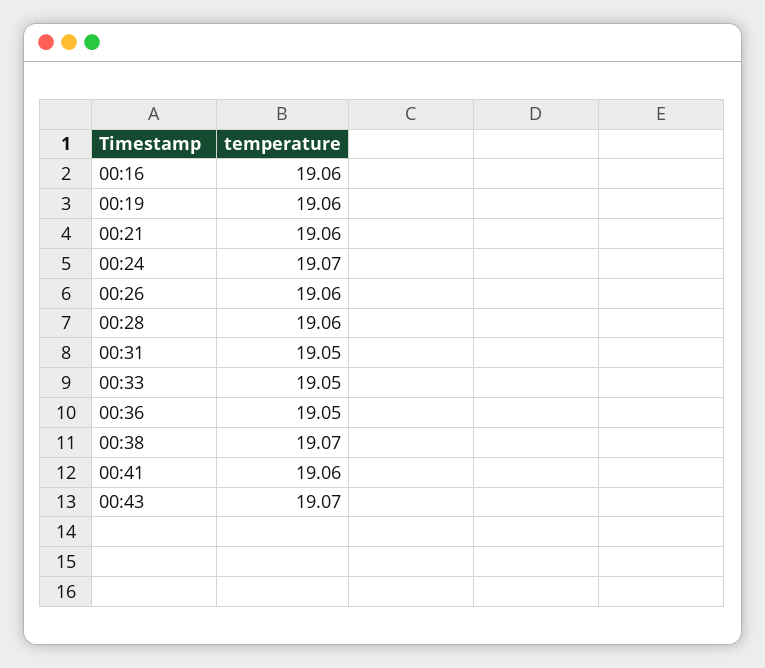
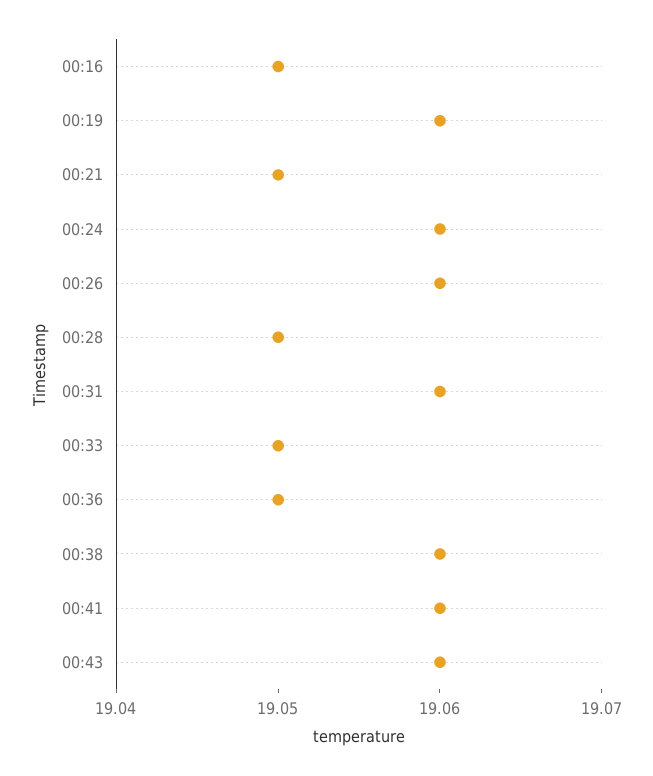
  {
-   "00:16": 19.06,
+   "00:16": 19.05,
    "00:19": 19.06,
-   "00:21": 19.06,
+   "00:21": 19.05,
-   "00:24": 19.07,
+   "00:24": 19.06,
    "00:26": 19.06,
-   "00:28": 19.06,
+   "00:28": 19.05,
-   "00:31": 19.05,
+   "00:31": 19.06,
    "00:33": 19.05,
    "00:36": 19.05,
-   "00:38": 19.07,
+   "00:38": 19.06,
    "00:41": 19.06,
-   "00:43": 19.07
+   "00:43": 19.06
  }

